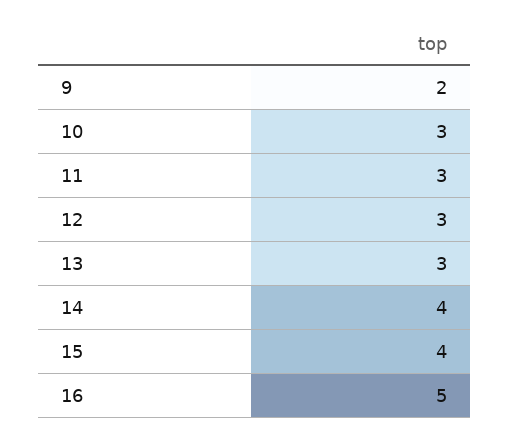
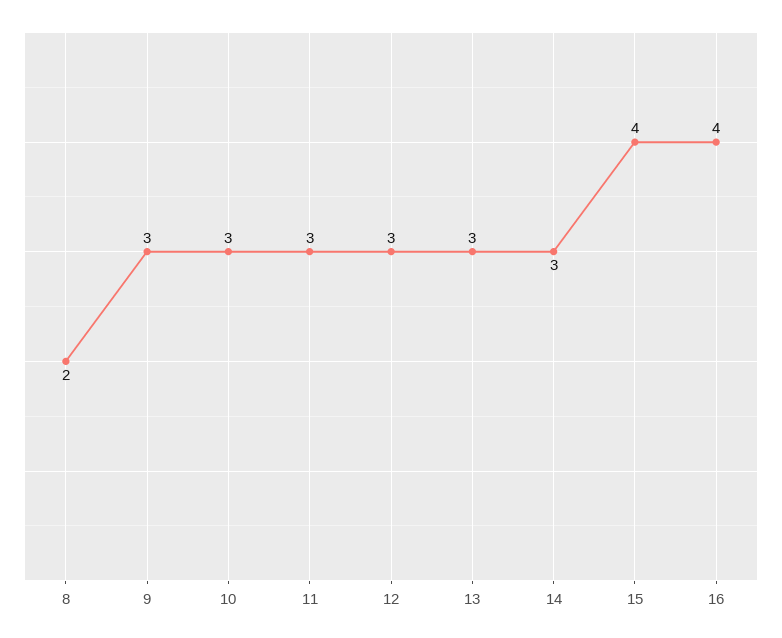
  {
-   "9": 2,
+   "9": 3,
    "10": 3,
    "11": 3,
    "12": 3,
    "13": 3,
-   "14": 4,
+   "14": 3,
    "15": 4,
-   "16": 5
+   "16": 4,
+   "8": 2
  }

